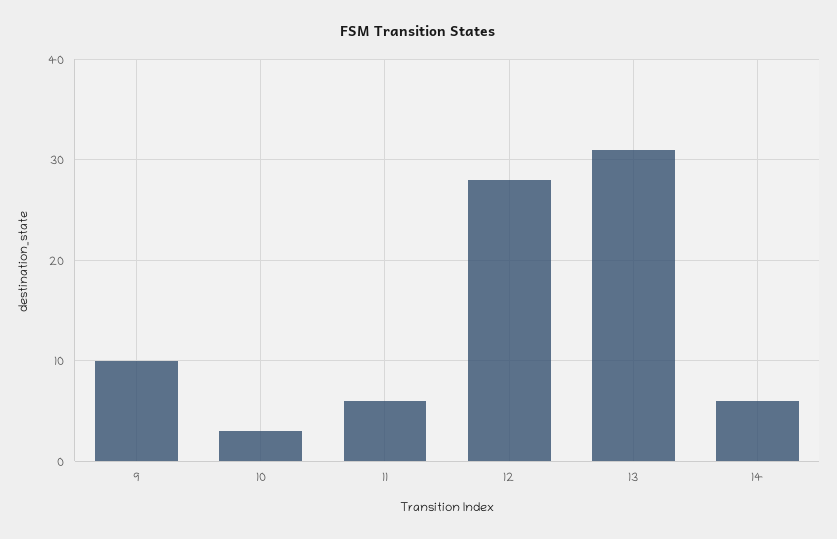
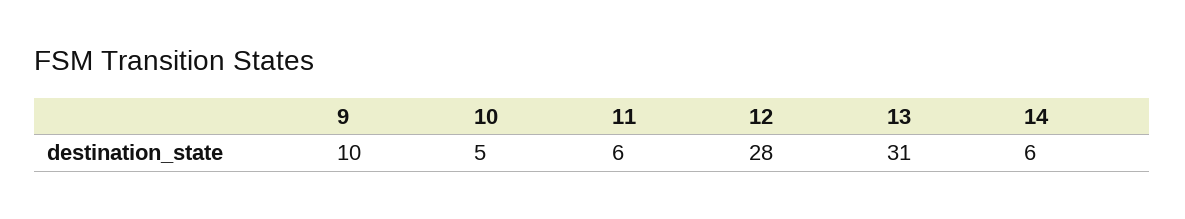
  {
    "9": 10,
-   "10": 3,
+   "10": 5,
    "11": 6,
    "12": 28,
    "13": 31,
    "14": 6
  }

